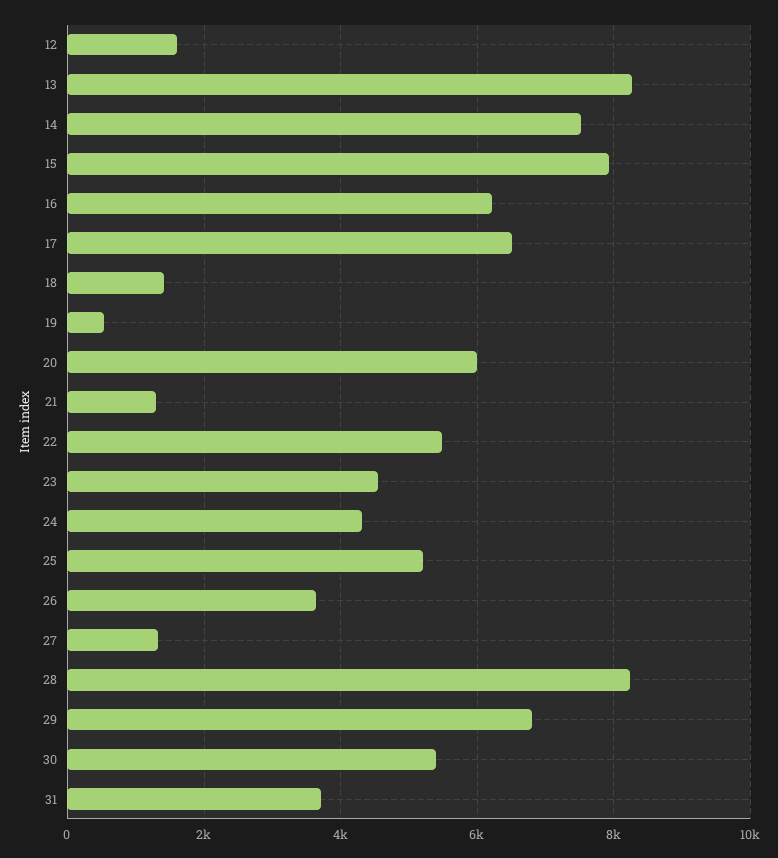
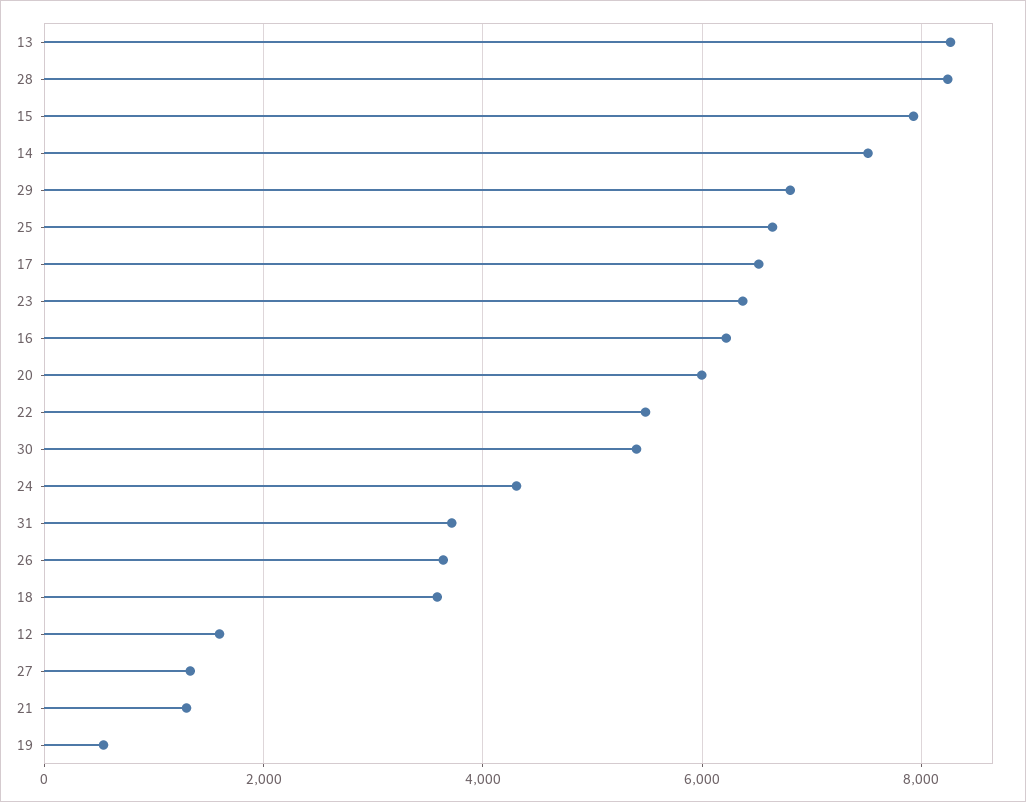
  {
    "12": 1600,
    "13": 8200,
    "14": 7600,
    "15": 8000,
    "16": 6200,
    "17": 6600,
-   "18": 1400,
+   "18": 3600,
    "19": 600,
    "20": 6000,
    "21": 1200,
    "22": 5400,
-   "23": 4600,
+   "23": 6400,
    "24": 4400,
-   "25": 5200,
+   "25": 6600,
    "26": 3600,
    "27": 1400,
    "28": 8200,
    "29": 6800,
    "30": 5400,
    "31": 3800
  }

